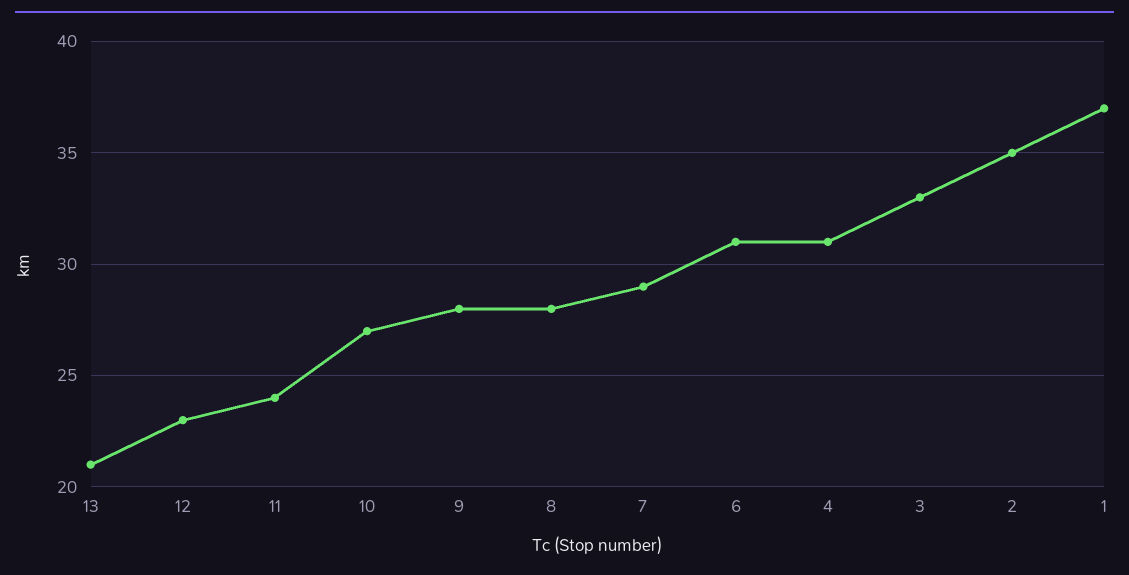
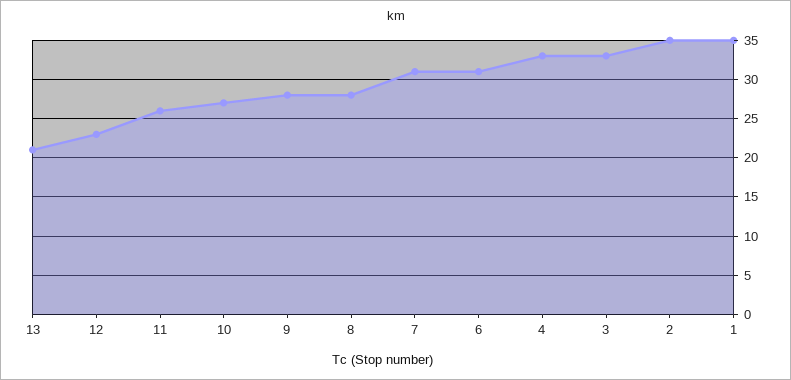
  {
    "13": 21,
    "12": 23,
-   "11": 24,
+   "11": 26,
    "10": 27,
    "9": 28,
    "8": 28,
-   "7": 29,
+   "7": 31,
    "6": 31,
-   "4": 31,
+   "4": 33,
    "3": 33,
    "2": 35,
-   "1": 37
+   "1": 35
  }

